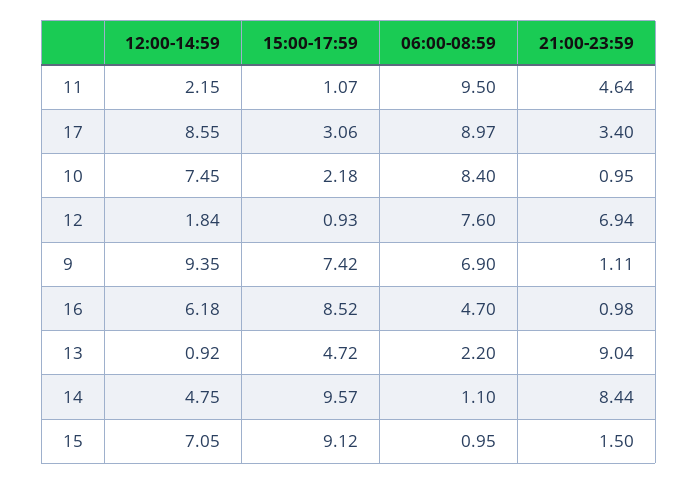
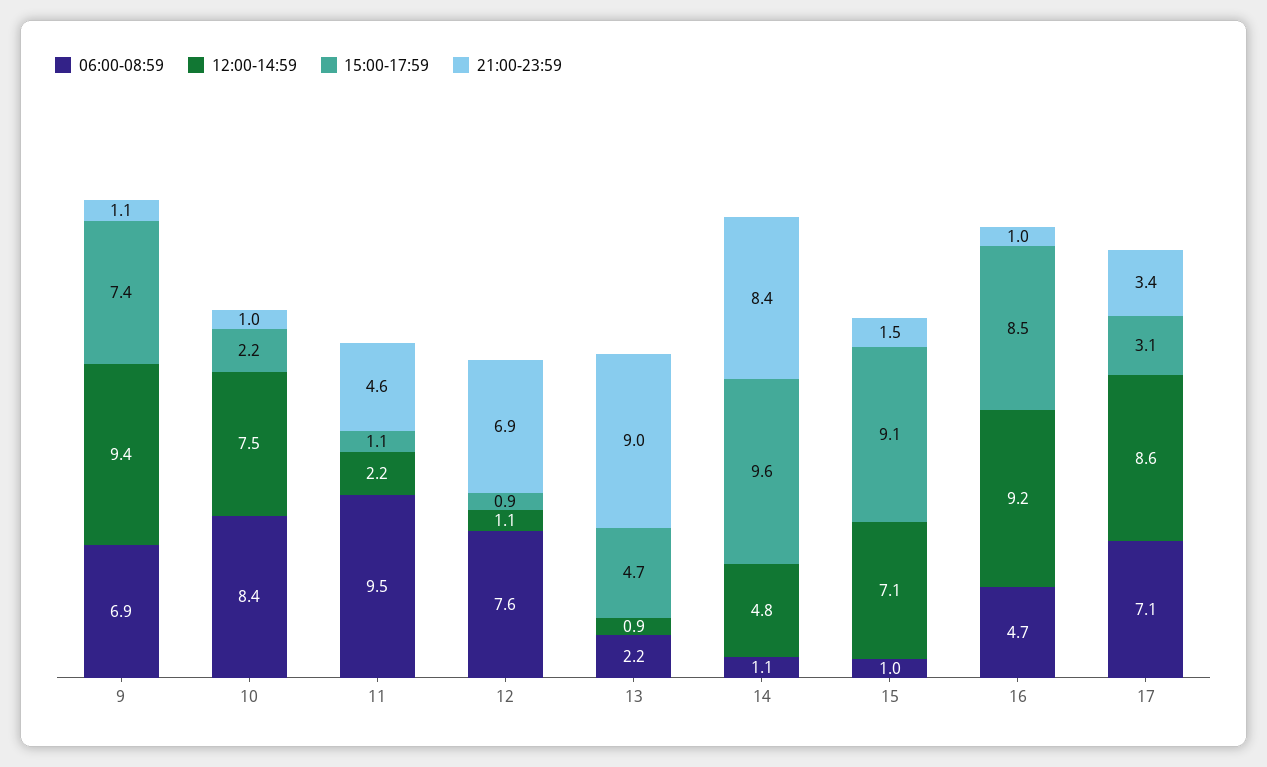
  {
    "12:00-14:59": {
      "11": 2.15,
      "17": 8.55,
      "10": 7.45,
-     "12": 1.84,
+     "12": 1.1,
      "9": 9.35,
-     "16": 6.18,
+     "16": 9.2,
      "13": 0.92,
      "14": 4.75,
      "15": 7.05
    },
    "15:00-17:59": {
      "11": 1.07,
      "17": 3.06,
      "10": 2.18,
      "12": 0.93,
      "9": 7.42,
      "16": 8.52,
      "13": 4.72,
      "14": 9.57,
      "15": 9.12
    },
    "06:00-08:59": {
      "11": 9.5,
-     "17": 8.97,
+     "17": 7.1,
      "10": 8.4,
      "12": 7.6,
      "9": 6.9,
      "16": 4.7,
      "13": 2.2,
      "14": 1.1,
      "15": 0.95
    },
    "21:00-23:59": {
      "11": 4.64,
      "17": 3.4,
      "10": 0.95,
      "12": 6.94,
      "9": 1.11,
      "16": 0.98,
      "13": 9.04,
      "14": 8.44,
      "15": 1.5
    }
  }

